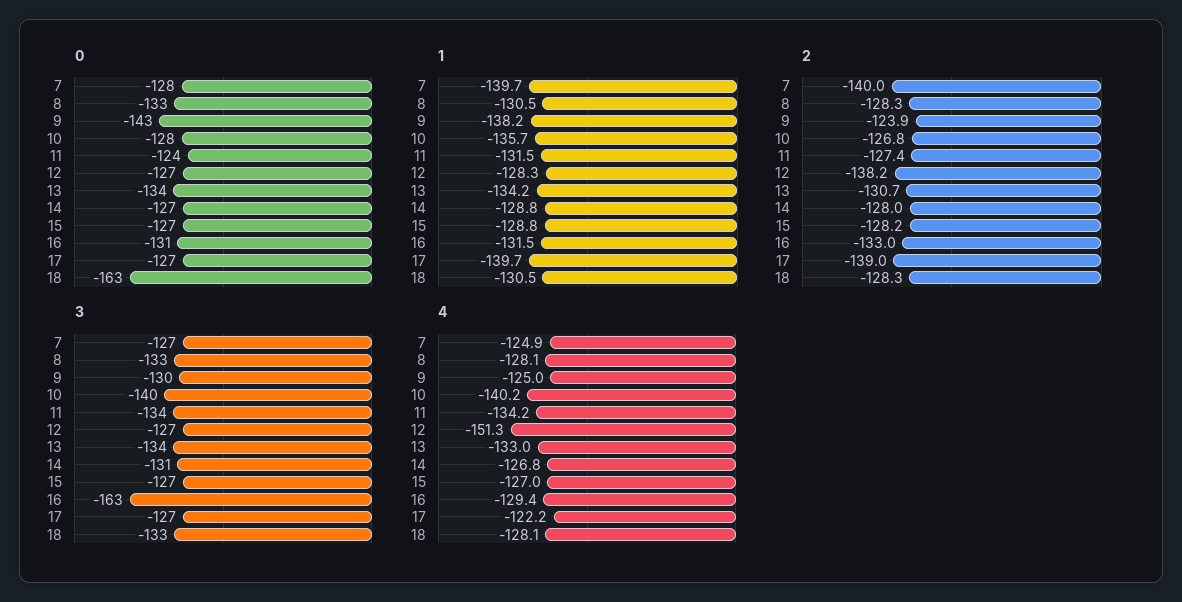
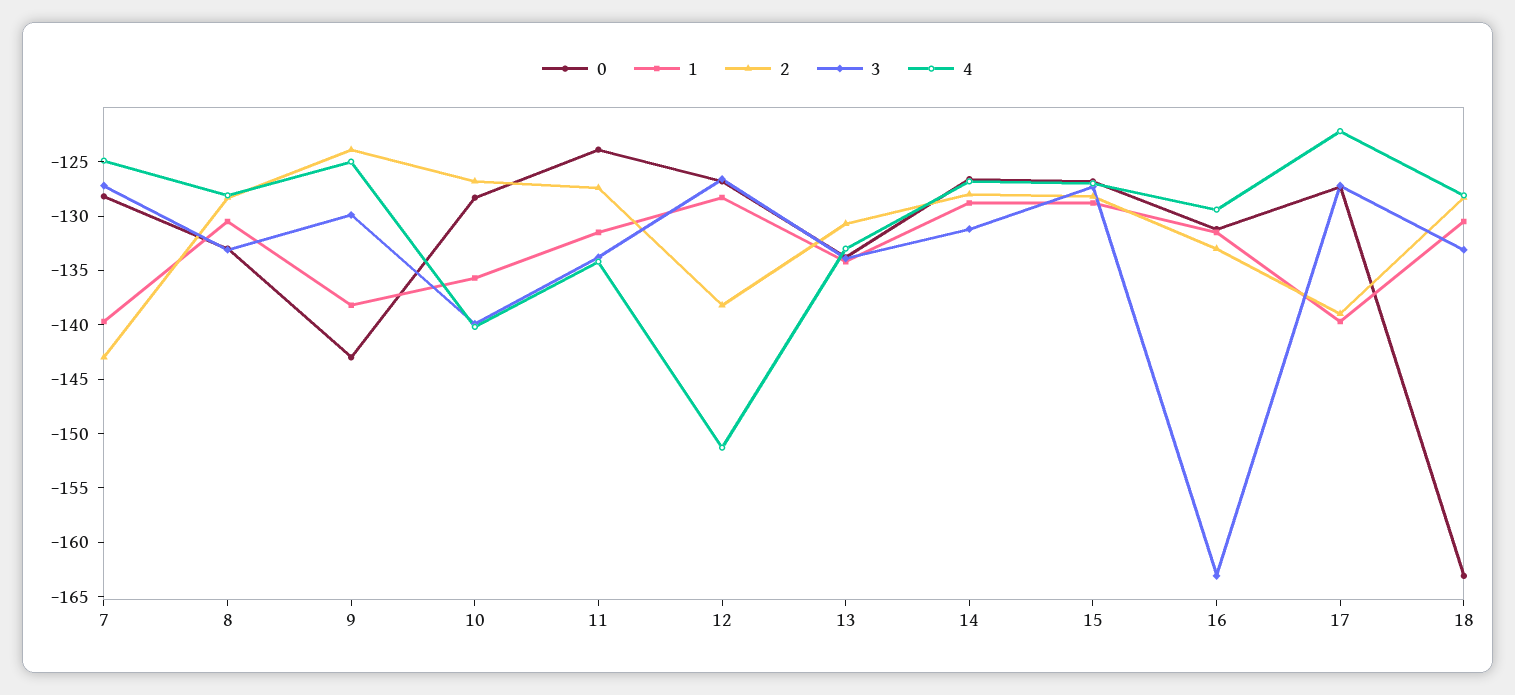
  {
    "0": {
      "7": -128,
      "8": -133,
      "9": -143,
      "10": -128,
      "11": -124,
      "12": -127,
      "13": -134,
      "14": -127,
      "15": -127,
      "16": -131,
      "17": -127,
      "18": -163
    },
    "1": {
      "7": -139.7,
      "8": -130.5,
      "9": -138.2,
      "10": -135.7,
      "11": -131.5,
      "12": -128.3,
      "13": -134.2,
      "14": -128.8,
      "15": -128.8,
      "16": -131.5,
      "17": -139.7,
      "18": -130.5
    },
    "2": {
-     "7": -140,
+     "7": -143,
      "8": -128.3,
      "9": -123.9,
      "10": -126.8,
      "11": -127.4,
      "12": -138.2,
      "13": -130.7,
      "14": -128,
      "15": -128.2,
      "16": -133,
      "17": -139,
      "18": -128.3
    },
    "3": {
      "7": -127,
      "8": -133,
      "9": -130,
      "10": -140,
      "11": -134,
      "12": -127,
      "13": -134,
      "14": -131,
      "15": -127,
      "16": -163,
      "17": -127,
      "18": -133
    },
    "4": {
      "7": -124.9,
      "8": -128.1,
      "9": -125,
      "10": -140.2,
      "11": -134.2,
      "12": -151.3,
      "13": -133,
      "14": -126.8,
      "15": -127,
      "16": -129.4,
      "17": -122.2,
      "18": -128.1
    }
  }

